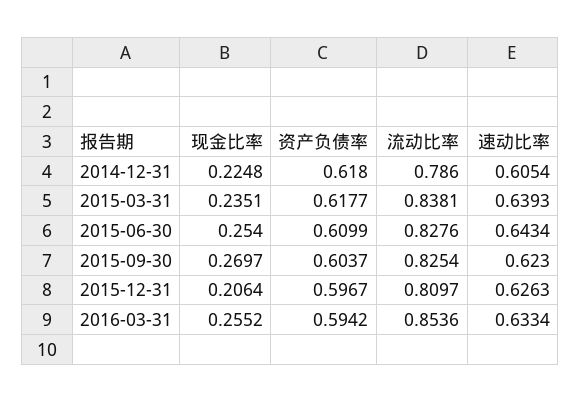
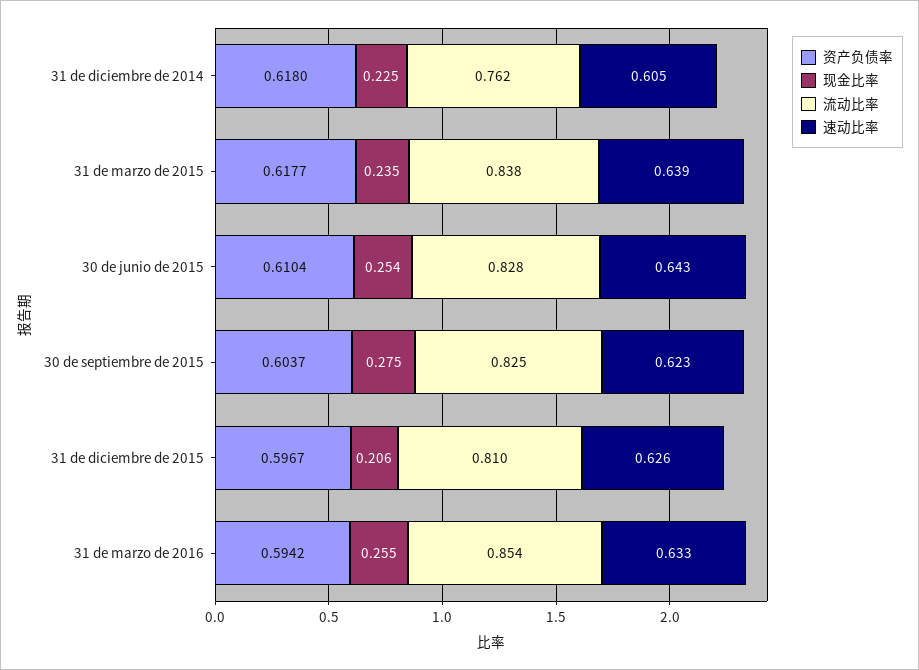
  {
    "现金比率": {
      "2014-12-31": 0.2248,
      "2015-03-31": 0.2351,
      "2015-06-30": 0.254,
-     "2015-09-30": 0.2697,
+     "2015-09-30": 0.275,
      "2015-12-31": 0.2064,
      "2016-03-31": 0.2552
    },
    "资产负债率": {
      "2014-12-31": 0.618,
      "2015-03-31": 0.6177,
-     "2015-06-30": 0.6099,
+     "2015-06-30": 0.6104,
      "2015-09-30": 0.6037,
      "2015-12-31": 0.5967,
      "2016-03-31": 0.5942
    },
    "流动比率": {
-     "2014-12-31": 0.786,
+     "2014-12-31": 0.762,
      "2015-03-31": 0.8381,
      "2015-06-30": 0.8276,
      "2015-09-30": 0.8254,
      "2015-12-31": 0.8097,
      "2016-03-31": 0.8536
    },
    "速动比率": {
      "2014-12-31": 0.6054,
      "2015-03-31": 0.6393,
      "2015-06-30": 0.6434,
      "2015-09-30": 0.623,
      "2015-12-31": 0.6263,
      "2016-03-31": 0.6334
    }
  }

